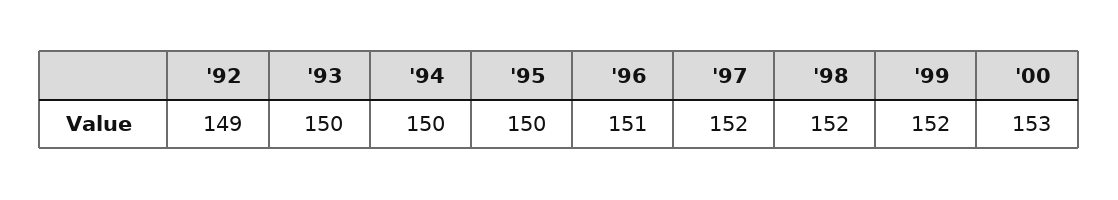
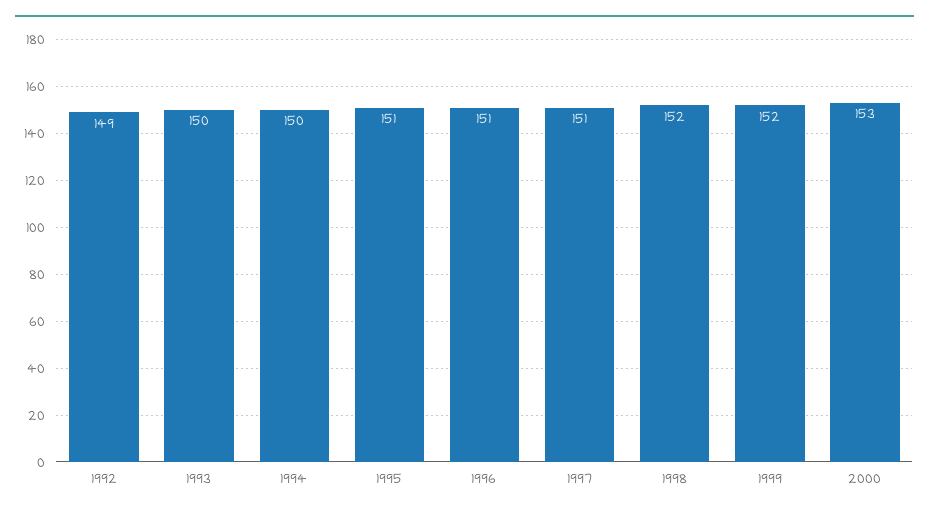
  {
    "'92": 149,
    "'93": 150,
    "'94": 150,
-   "'95": 150,
+   "'95": 151,
    "'96": 151,
-   "'97": 152,
+   "'97": 151,
    "'98": 152,
    "'99": 152,
    "'00": 153
  }

